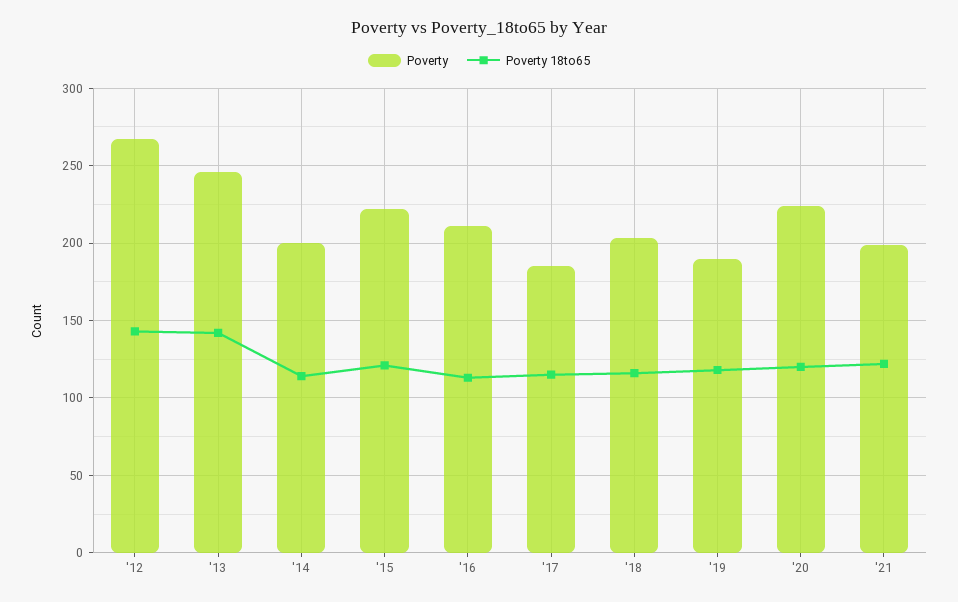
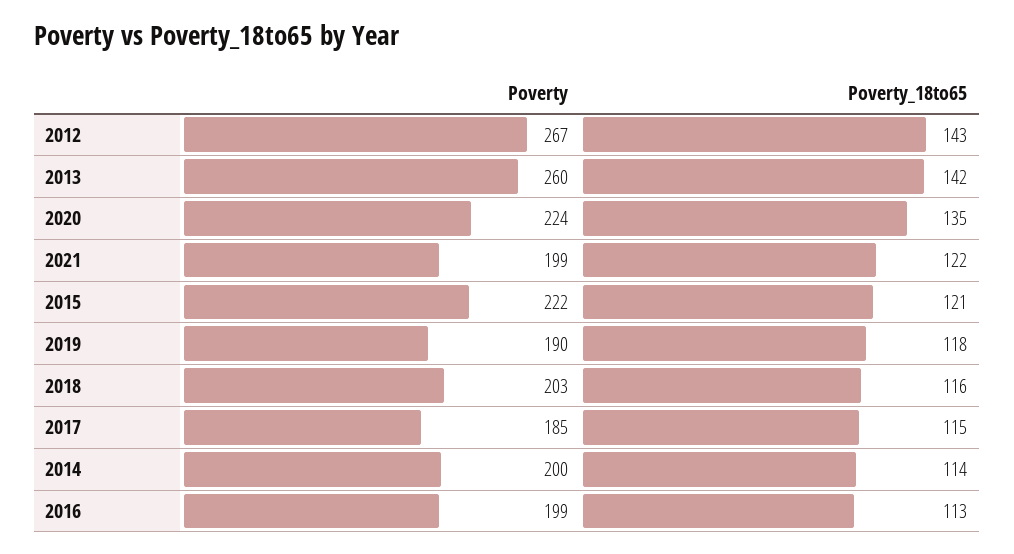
  {
    "Poverty": {
      "'12": 267,
-     "'13": 245,
+     "'13": 260,
      "'14": 200,
      "'15": 222,
-     "'16": 210,
+     "'16": 199,
      "'17": 185,
      "'18": 203,
      "'19": 190,
      "'20": 224,
      "'21": 199
    },
    "Poverty 18to65": {
      "'12": 143,
      "'13": 142,
      "'14": 114,
      "'15": 121,
      "'16": 113,
      "'17": 115,
      "'18": 116,
      "'19": 118,
-     "'20": 120,
+     "'20": 135,
      "'21": 122
    }
  }

